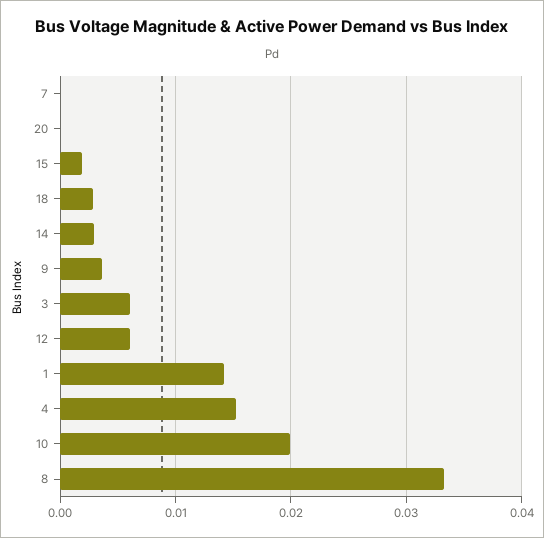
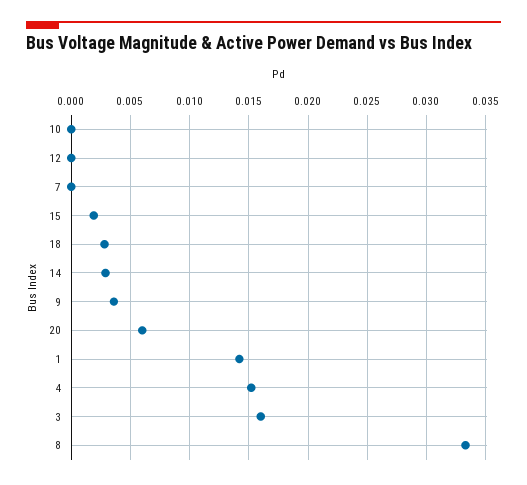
  {
    "7": 0,
-   "20": 0,
+   "20": 0.006,
    "15": 0.002,
    "18": 0.003,
    "14": 0.003,
    "9": 0.004,
-   "3": 0.006,
+   "3": 0.016,
-   "12": 0.006,
+   "12": 0,
    "1": 0.014,
    "4": 0.015,
-   "10": 0.02,
+   "10": 0,
    "8": 0.033
  }

